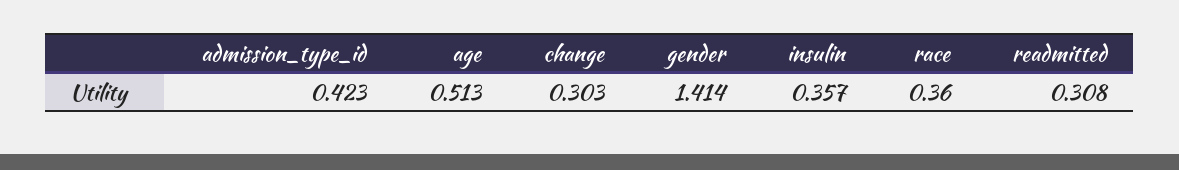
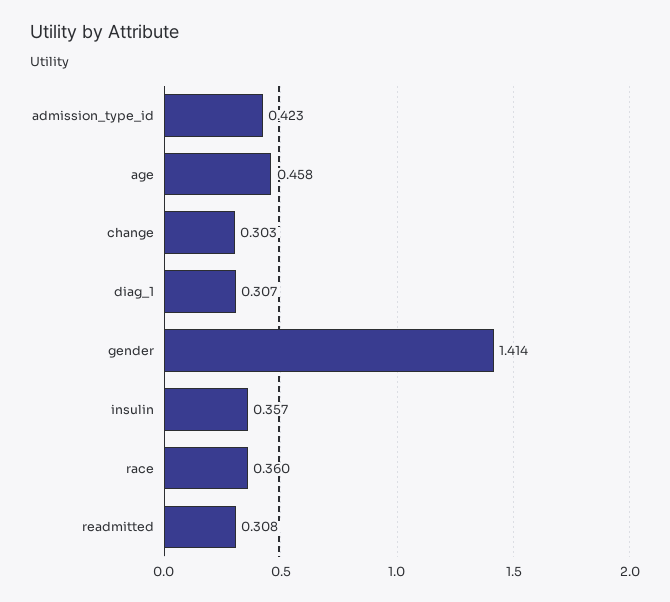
  {
    "admission_type_id": 0.423,
-   "age": 0.513,
+   "age": 0.458,
    "change": 0.303,
    "gender": 1.414,
    "insulin": 0.357,
    "race": 0.36,
-   "readmitted": 0.308
+   "readmitted": 0.308,
+   "diag_1": 0.307
  }

